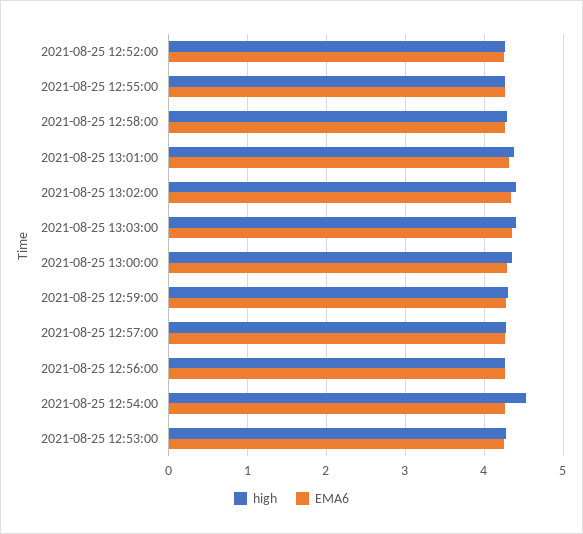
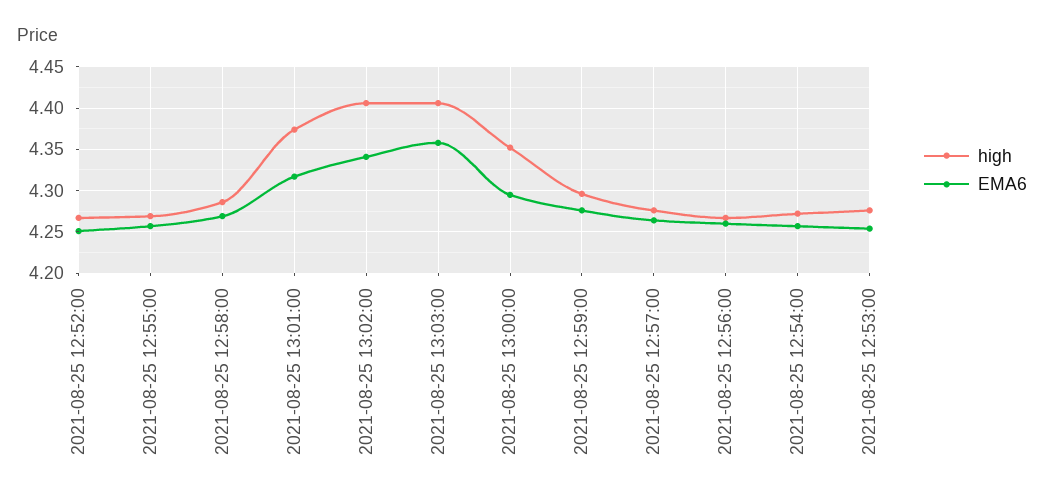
  {
    "high": {
      "2021-08-25 12:52:00": 4.27,
      "2021-08-25 12:55:00": 4.27,
      "2021-08-25 12:58:00": 4.29,
      "2021-08-25 13:01:00": 4.37,
      "2021-08-25 13:02:00": 4.41,
      "2021-08-25 13:03:00": 4.41,
      "2021-08-25 13:00:00": 4.35,
      "2021-08-25 12:59:00": 4.3,
      "2021-08-25 12:57:00": 4.28,
      "2021-08-25 12:56:00": 4.27,
-     "2021-08-25 12:54:00": 4.5,
+     "2021-08-25 12:54:00": 4.27,
      "2021-08-25 12:53:00": 4.28
    },
    "EMA6": {
      "2021-08-25 12:52:00": 4.25,
      "2021-08-25 12:55:00": 4.26,
      "2021-08-25 12:58:00": 4.27,
      "2021-08-25 13:01:00": 4.32,
      "2021-08-25 13:02:00": 4.34,
      "2021-08-25 13:03:00": 4.36,
      "2021-08-25 13:00:00": 4.3,
      "2021-08-25 12:59:00": 4.28,
      "2021-08-25 12:57:00": 4.26,
      "2021-08-25 12:56:00": 4.26,
      "2021-08-25 12:54:00": 4.26,
      "2021-08-25 12:53:00": 4.25
    }
  }

